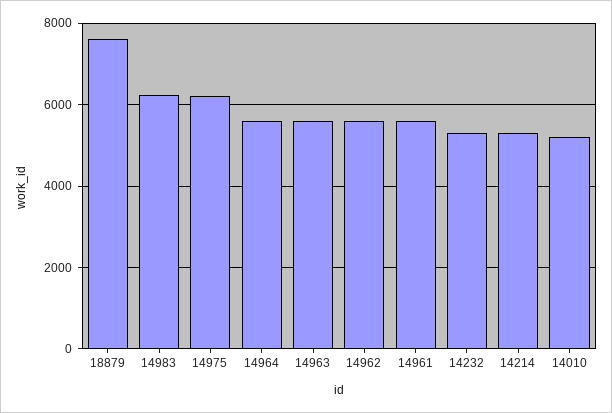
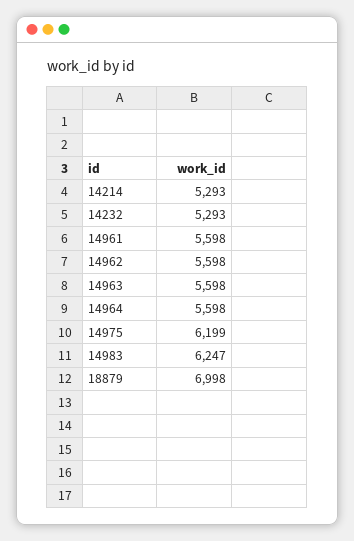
  {
-   "18879": 7600,
+   "18879": 6998,
    "14983": 6247,
    "14975": 6199,
    "14964": 5598,
    "14963": 5598,
    "14962": 5598,
    "14961": 5598,
    "14232": 5293,
-   "14214": 5293,
+   "14214": 5293
-   "14010": 5200
  }

